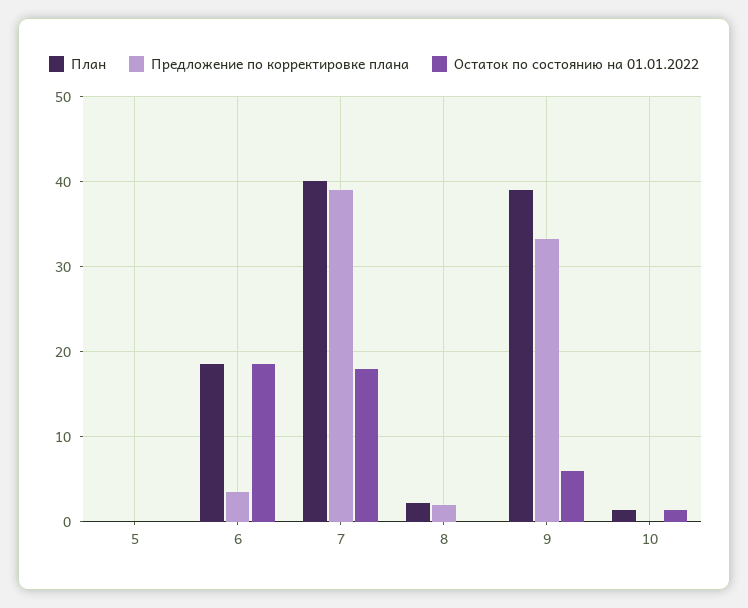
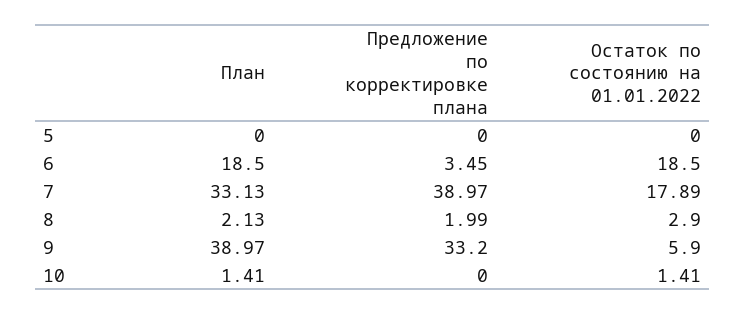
  {
    "План": {
      "5": 0,
      "6": 18.5,
-     "7": 40,
+     "7": 33.13,
      "8": 2.13,
      "9": 38.97,
      "10": 1.41
    },
    "Предложение по корректировке плана": {
      "5": 0,
      "6": 3.45,
      "7": 38.97,
      "8": 1.99,
      "9": 33.2,
      "10": 0
    },
    "Остаток по состоянию на 01.01.2022": {
      "5": 0,
      "6": 18.5,
      "7": 17.89,
-     "8": 0,
+     "8": 2.9,
      "9": 5.9,
      "10": 1.41
    }
  }

